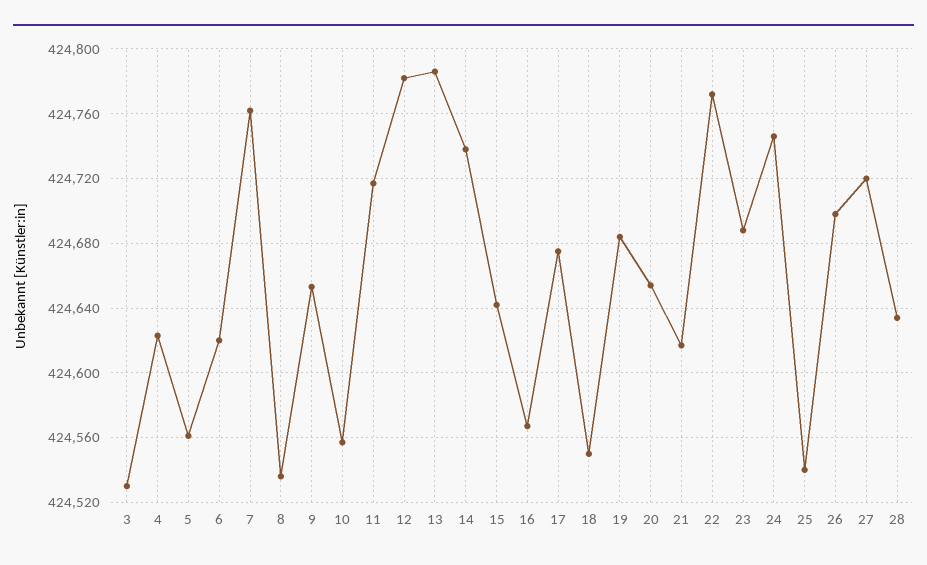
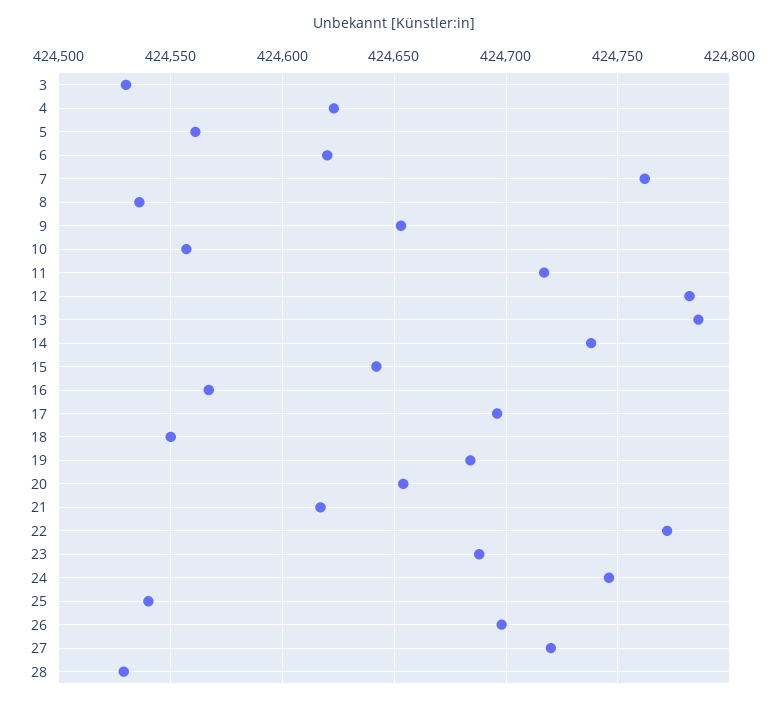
  {
    "3": 424530,
    "4": 424625,
    "5": 424560,
    "6": 424620,
    "7": 424760,
    "8": 424535,
    "9": 424655,
    "10": 424555,
    "11": 424715,
    "12": 424780,
    "13": 424785,
    "14": 424740,
    "15": 424640,
    "16": 424565,
-   "17": 424675,
+   "17": 424695,
    "18": 424550,
    "19": 424685,
    "20": 424655,
    "21": 424615,
    "22": 424770,
    "23": 424690,
    "24": 424745,
    "25": 424540,
    "26": 424700,
    "27": 424720,
-   "28": 424635
+   "28": 424530
  }

